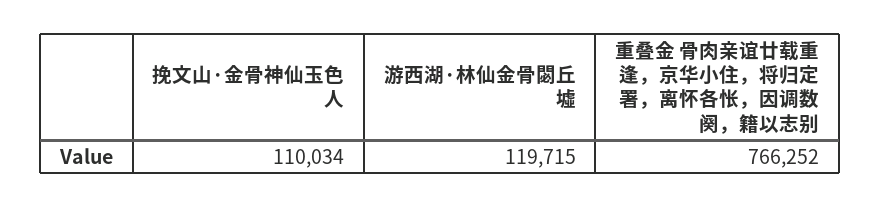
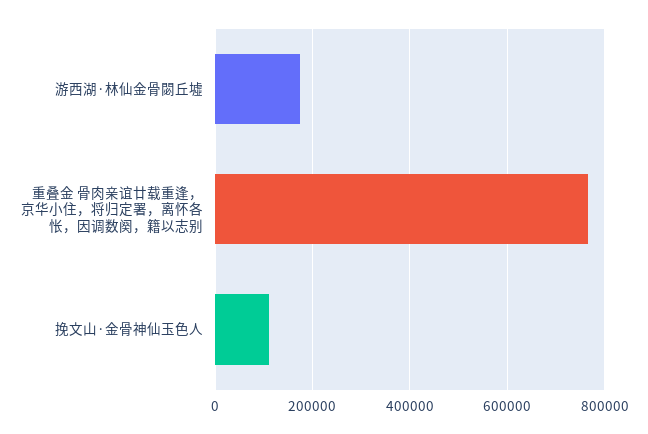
  {
    "挽文山·金骨神仙玉色人": 110034,
-   "游西湖·林仙金骨閟丘墟": 119715,
+   "游西湖·林仙金骨閟丘墟": 180000,
    "重叠金 骨肉亲谊廿载重逢，京华小住，将归定署，离怀各怅，因调数阕，籍以志别": 766252
  }

